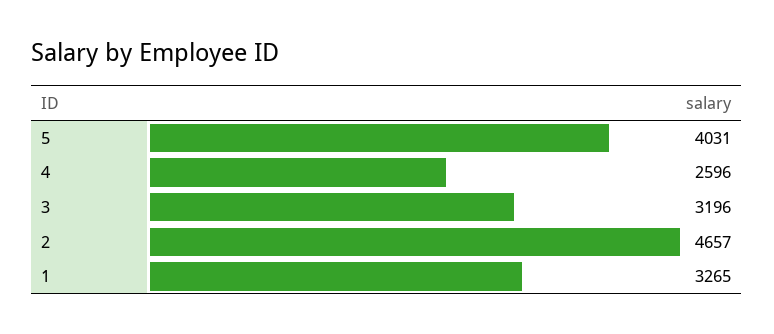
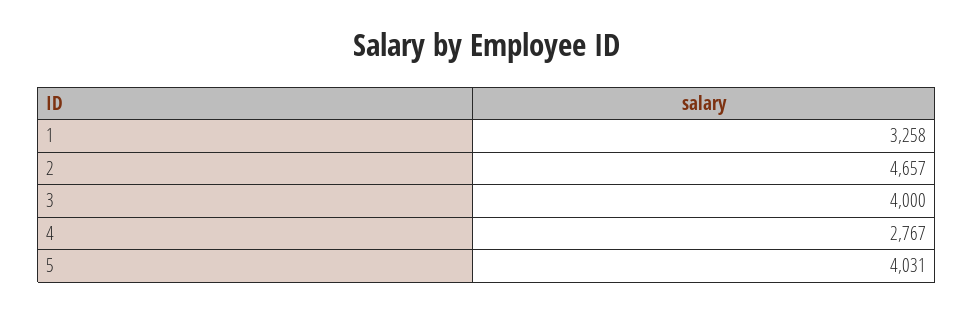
  {
    "5": 4031,
-   "4": 2596,
+   "4": 2767,
-   "3": 3196,
+   "3": 4000,
    "2": 4657,
-   "1": 3265
+   "1": 3258
  }

